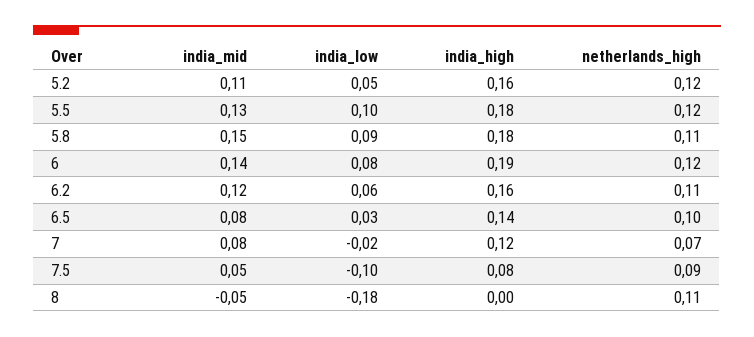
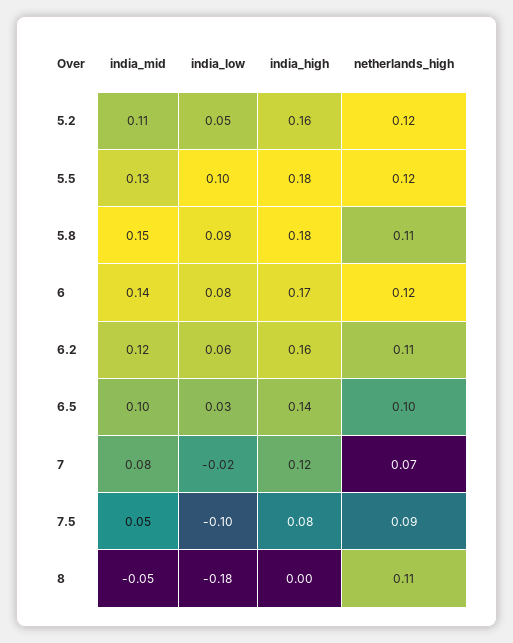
  {
    "india_mid": {
      "5.2": 0.11,
      "5.5": 0.13,
      "5.8": 0.15,
      "6": 0.14,
      "6.2": 0.12,
-     "6.5": 0.08,
+     "6.5": 0.1,
      "7": 0.08,
      "7.5": 0.05,
      "8": -0.05
    },
    "india_low": {
      "5.2": 0.05,
      "5.5": 0.1,
      "5.8": 0.09,
      "6": 0.08,
      "6.2": 0.06,
      "6.5": 0.03,
      "7": -0.02,
      "7.5": -0.1,
      "8": -0.18
    },
    "india_high": {
      "5.2": 0.16,
      "5.5": 0.18,
      "5.8": 0.18,
-     "6": 0.19,
+     "6": 0.17,
      "6.2": 0.16,
      "6.5": 0.14,
      "7": 0.12,
      "7.5": 0.08,
      "8": 0
    },
    "netherlands_high": {
      "5.2": 0.12,
      "5.5": 0.12,
      "5.8": 0.11,
      "6": 0.12,
      "6.2": 0.11,
      "6.5": 0.1,
      "7": 0.07,
      "7.5": 0.09,
      "8": 0.11
    }
  }

